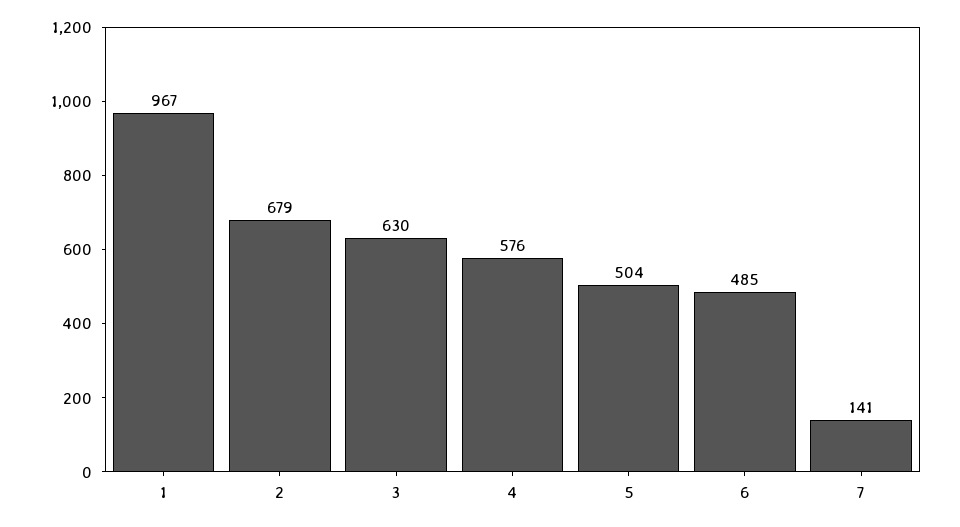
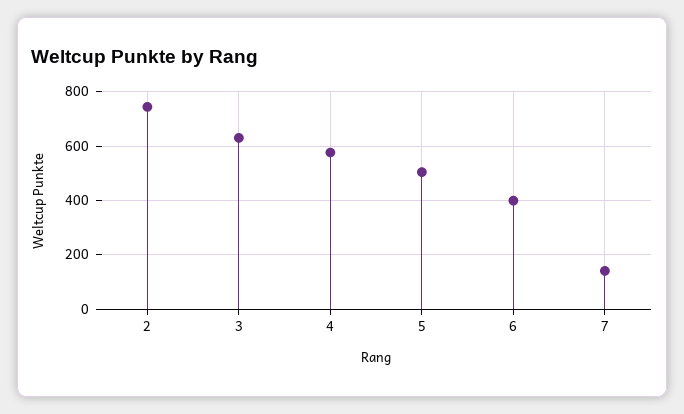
  {
-   "1": 967,
-   "2": 679,
+   "2": 750,
    "3": 630,
    "4": 576,
    "5": 504,
-   "6": 485,
+   "6": 400,
    "7": 141
  }

